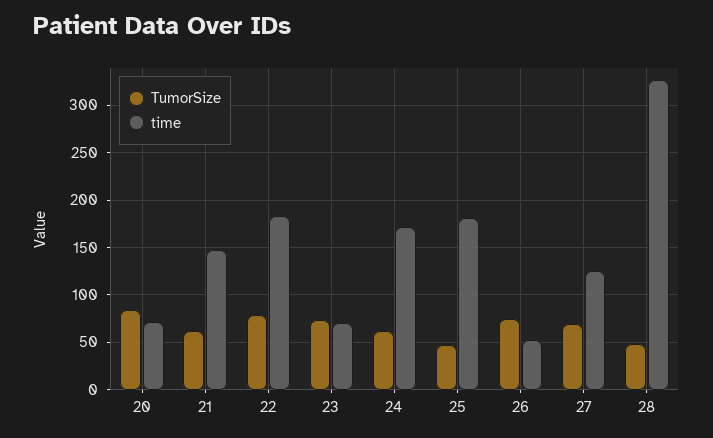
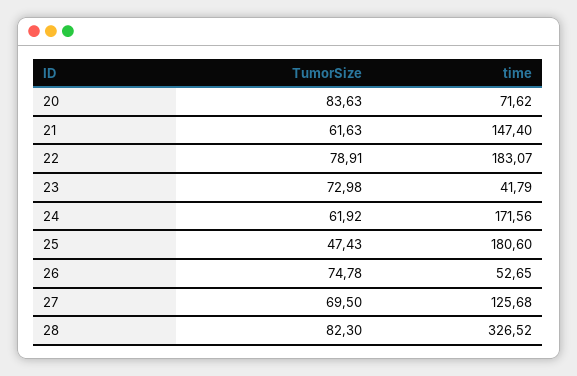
  {
    "TumorSize": {
      "20": 83.63,
      "21": 61.63,
      "22": 78.91,
      "23": 72.98,
      "24": 61.92,
      "25": 47.43,
      "26": 74.78,
      "27": 69.5,
-     "28": 50
+     "28": 82.3
    },
    "time": {
      "20": 71.62,
      "21": 147.4,
      "22": 183.07,
-     "23": 70,
+     "23": 41.79,
      "24": 171.56,
      "25": 180.6,
      "26": 52.65,
      "27": 125.68,
      "28": 326.52
    }
  }

